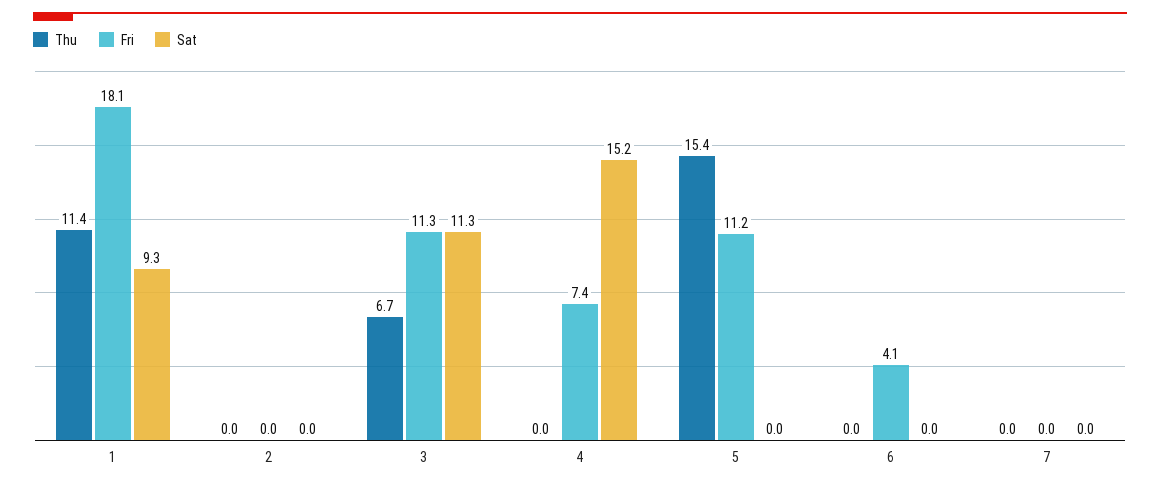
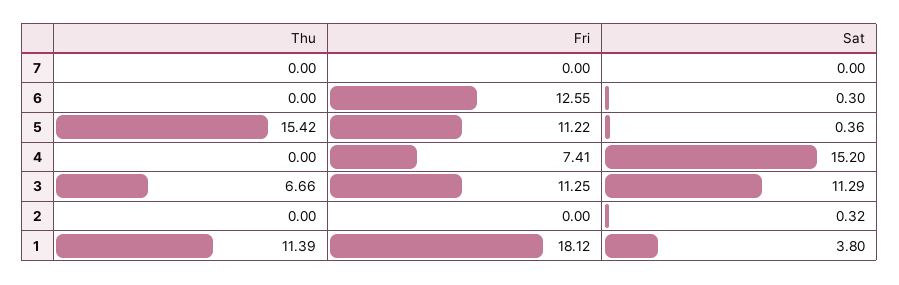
  {
    "Thu": {
      "1": 11.39,
      "2": 0,
      "3": 6.66,
      "4": 0,
      "5": 15.42,
      "6": 0,
      "7": 0
    },
    "Fri": {
      "1": 18.12,
      "2": 0,
      "3": 11.25,
      "4": 7.41,
      "5": 11.22,
-     "6": 4.1,
+     "6": 12.55,
      "7": 0
    },
    "Sat": {
-     "1": 9.3,
+     "1": 3.8,
-     "2": 0,
+     "2": 0.32,
      "3": 11.29,
      "4": 15.2,
-     "5": 0,
+     "5": 0.36,
-     "6": 0,
+     "6": 0.3,
      "7": 0
    }
  }

